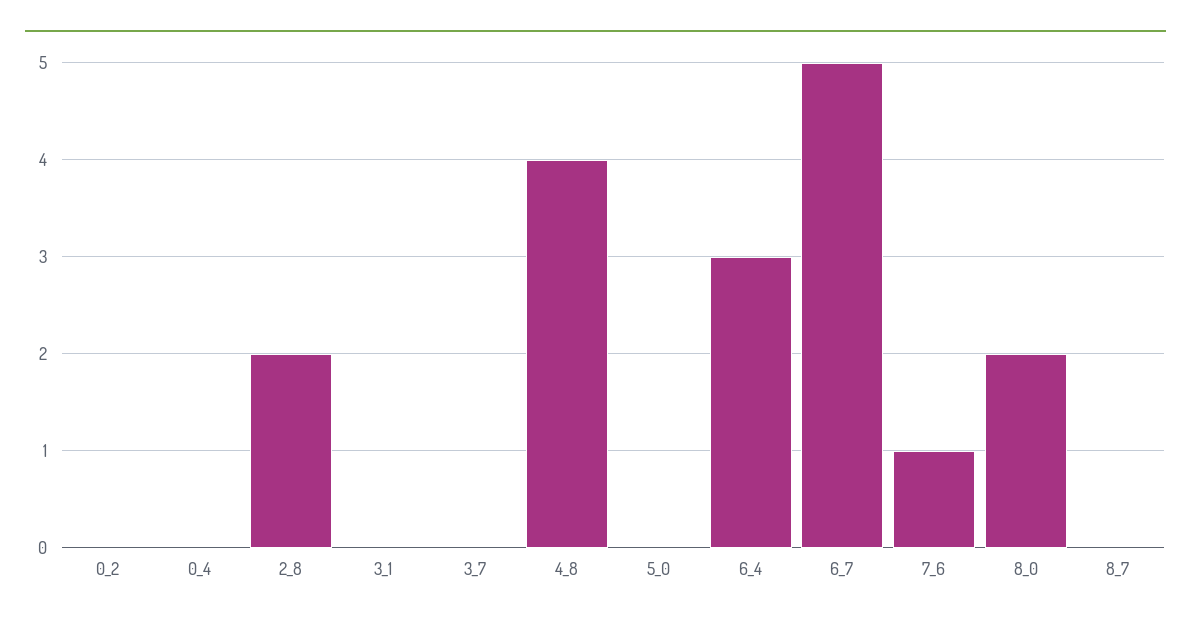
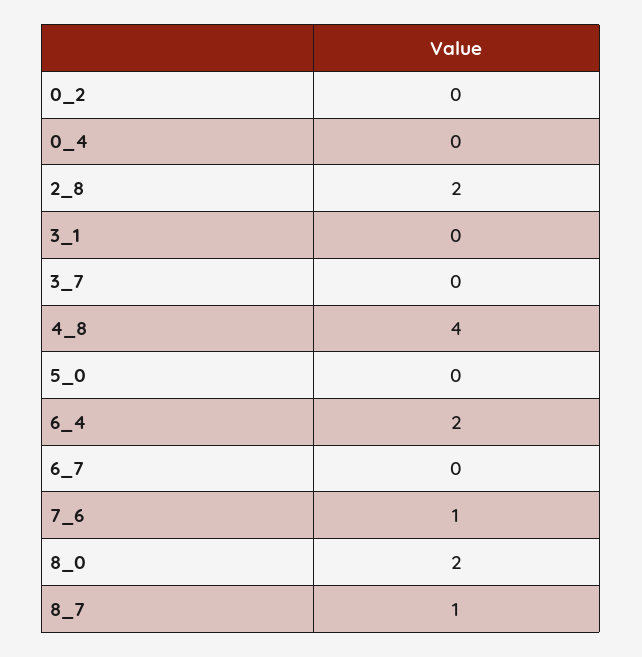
  {
    "0_2": 0,
    "0_4": 0,
    "2_8": 2,
    "3_1": 0,
    "3_7": 0,
    "4_8": 4,
    "5_0": 0,
-   "6_4": 3,
+   "6_4": 2,
-   "6_7": 5,
+   "6_7": 0,
    "7_6": 1,
    "8_0": 2,
-   "8_7": 0
+   "8_7": 1
  }

